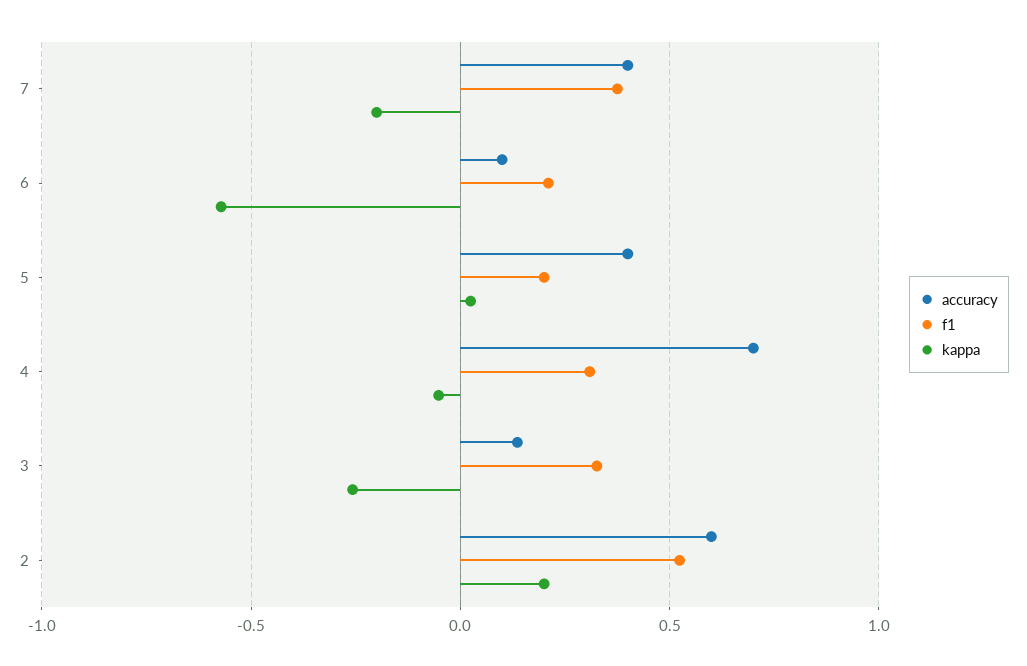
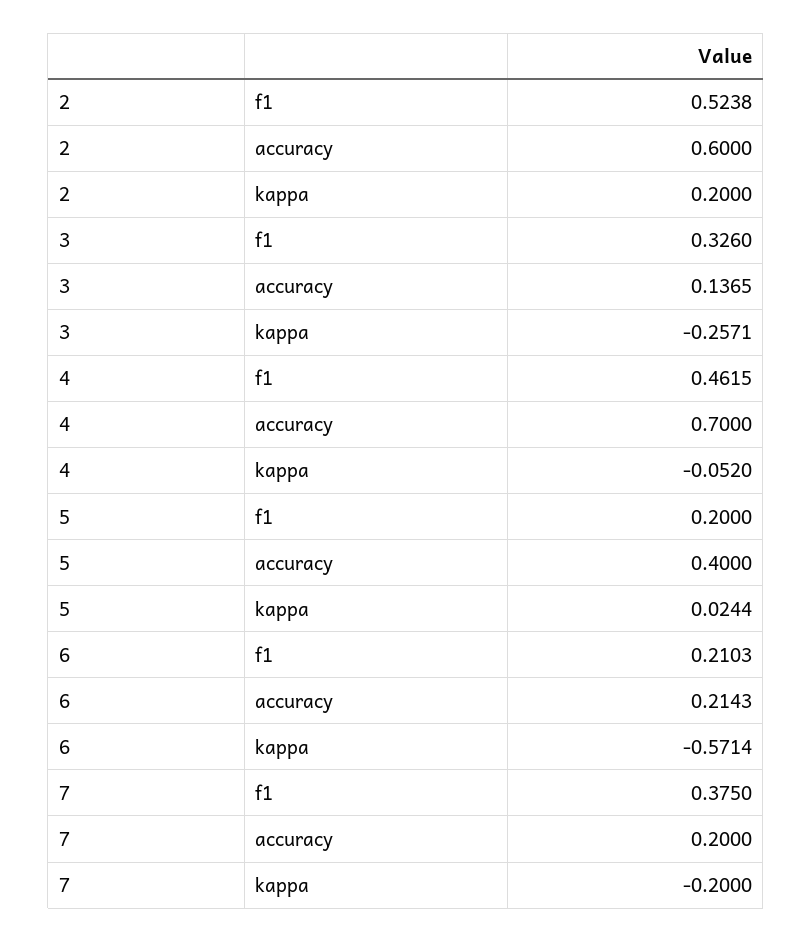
  {
    "accuracy": {
-     "7": 0.4,
+     "7": 0.2,
-     "6": 0.1,
+     "6": 0.2143,
      "5": 0.4,
      "4": 0.7,
      "3": 0.1365,
      "2": 0.6
    },
    "f1": {
      "7": 0.375,
      "6": 0.2103,
      "5": 0.2,
-     "4": 0.3,
+     "4": 0.4615,
      "3": 0.326,
      "2": 0.5238
    },
    "kappa": {
      "7": -0.2,
      "6": -0.5714,
      "5": 0.0244,
      "4": -0.052,
      "3": -0.2571,
      "2": 0.2
    }
  }

